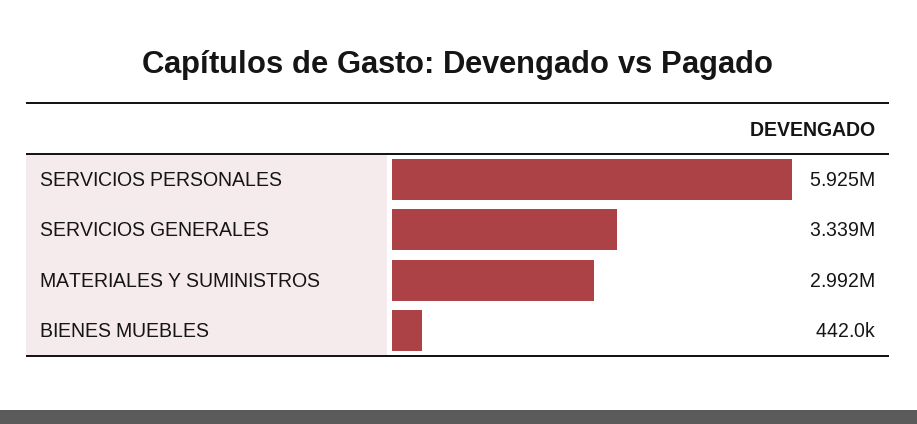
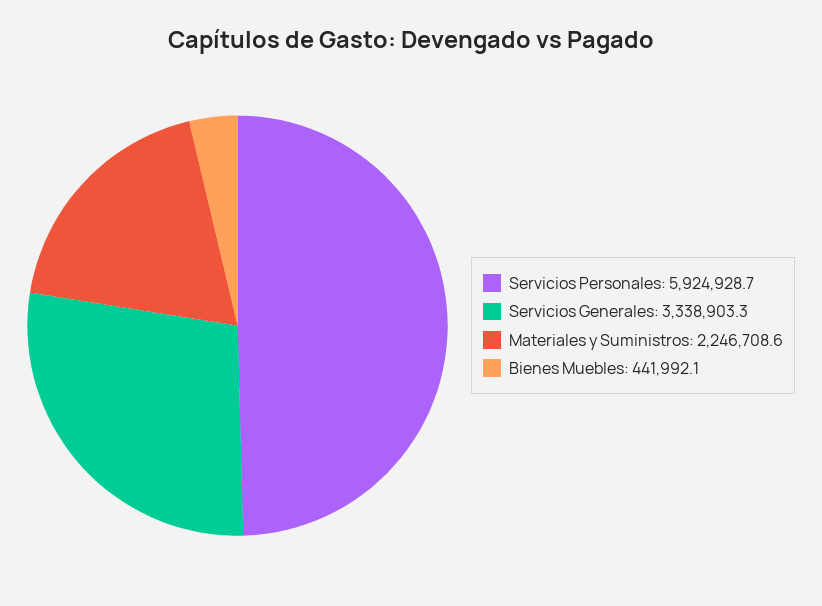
  {
    "SERVICIOS PERSONALES": 5924928.7,
    "SERVICIOS GENERALES": 3338903.3,
-   "MATERIALES Y SUMINISTROS": 2992000,
+   "MATERIALES Y SUMINISTROS": 2246708.6,
    "BIENES MUEBLES": 441992.1
  }

